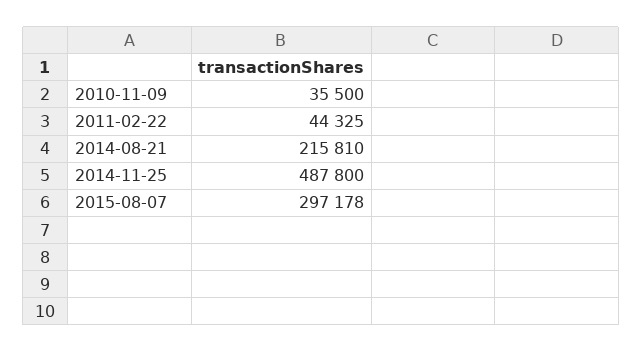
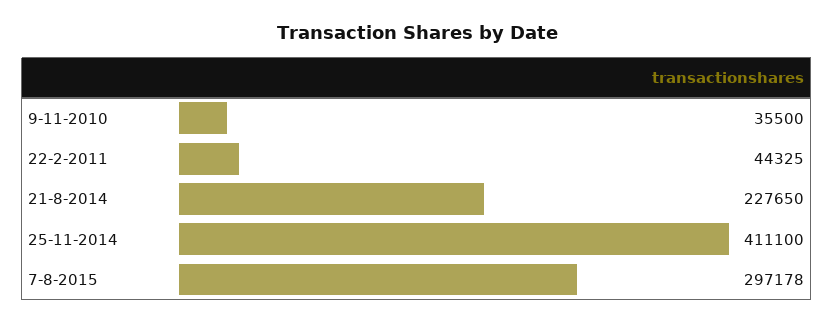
  {
    "2010-11-09": 35500,
    "2011-02-22": 44325,
-   "2014-08-21": 215810,
+   "2014-08-21": 227650,
-   "2014-11-25": 487800,
+   "2014-11-25": 411100,
    "2015-08-07": 297178
  }

